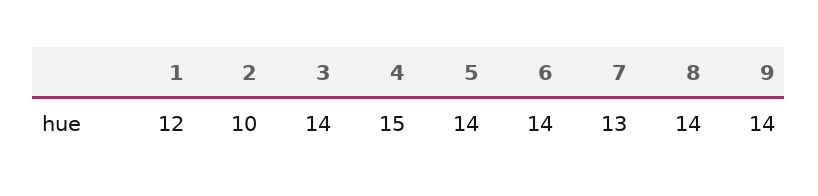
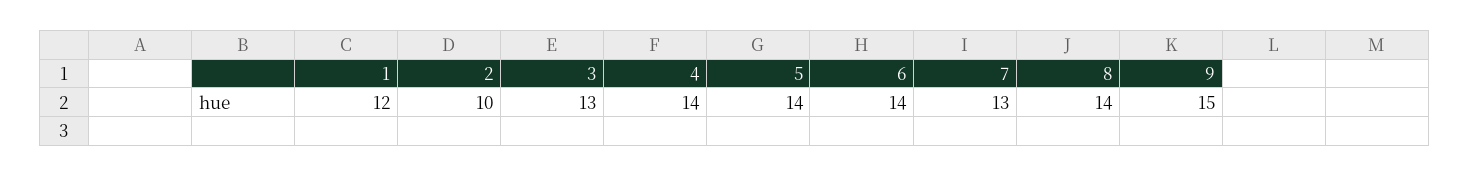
  {
    "1": 12,
    "2": 10,
-   "3": 14,
+   "3": 13,
-   "4": 15,
+   "4": 14,
    "5": 14,
    "6": 14,
    "7": 13,
    "8": 14,
-   "9": 14
+   "9": 15
  }

